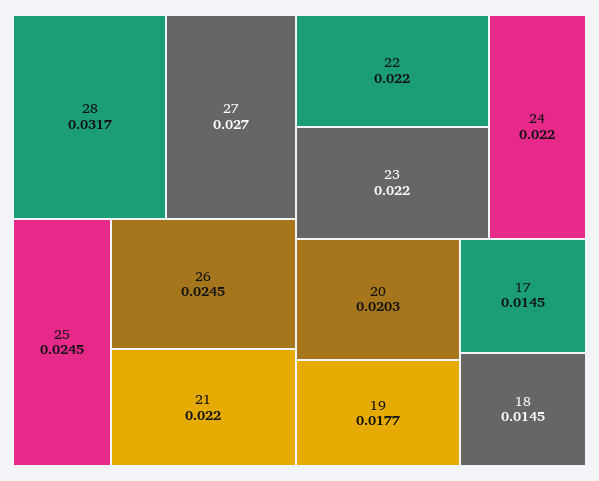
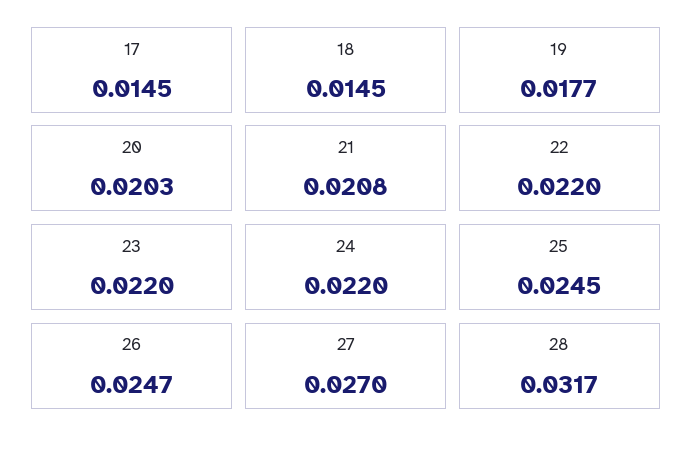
  {
    "28": 0.0317,
    "27": 0.027,
    "25": 0.0245,
-   "26": 0.0245,
+   "26": 0.0247,
-   "21": 0.022,
+   "21": 0.0208,
    "22": 0.022,
    "23": 0.022,
    "24": 0.022,
    "20": 0.0203,
    "19": 0.0177,
    "17": 0.0145,
    "18": 0.0145
  }

